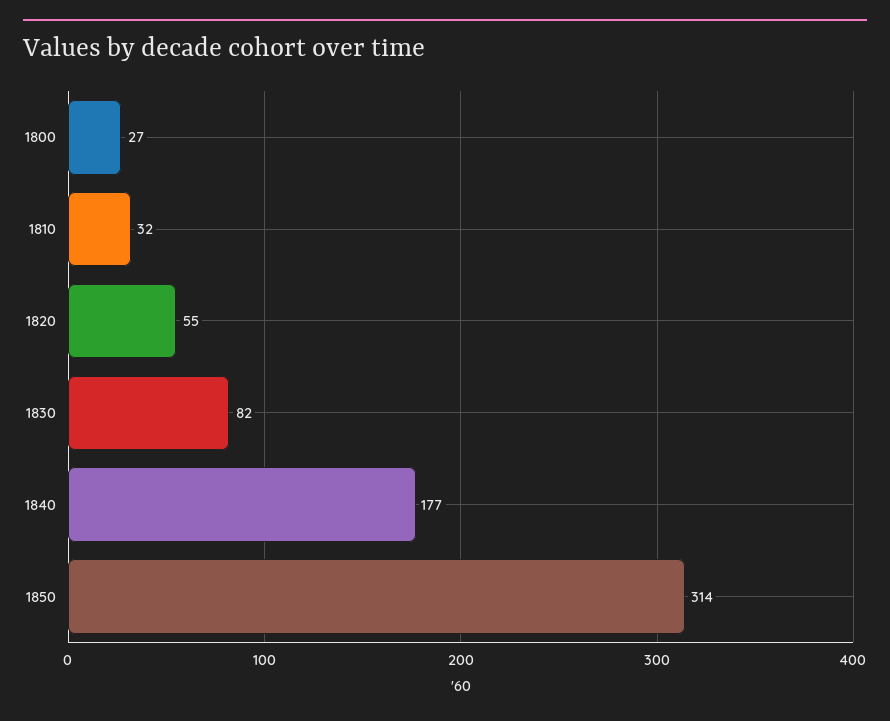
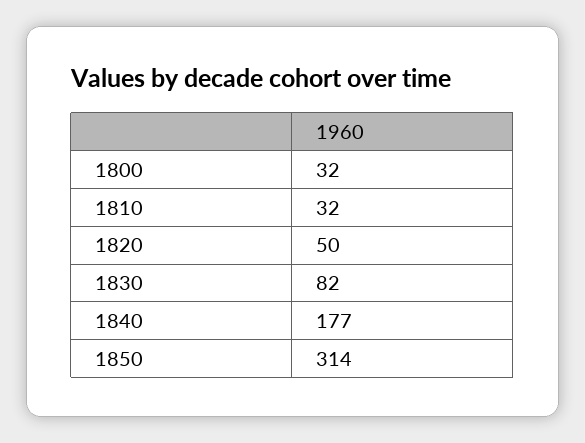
  {
-   "1800": 27,
+   "1800": 32,
    "1810": 32,
-   "1820": 55,
+   "1820": 50,
    "1830": 82,
    "1840": 177,
    "1850": 314
  }

